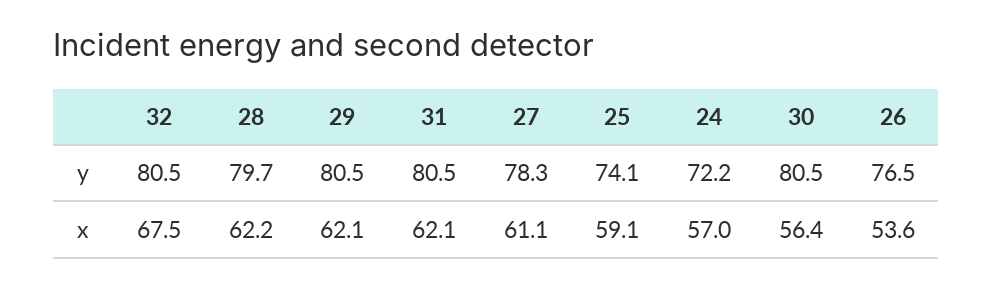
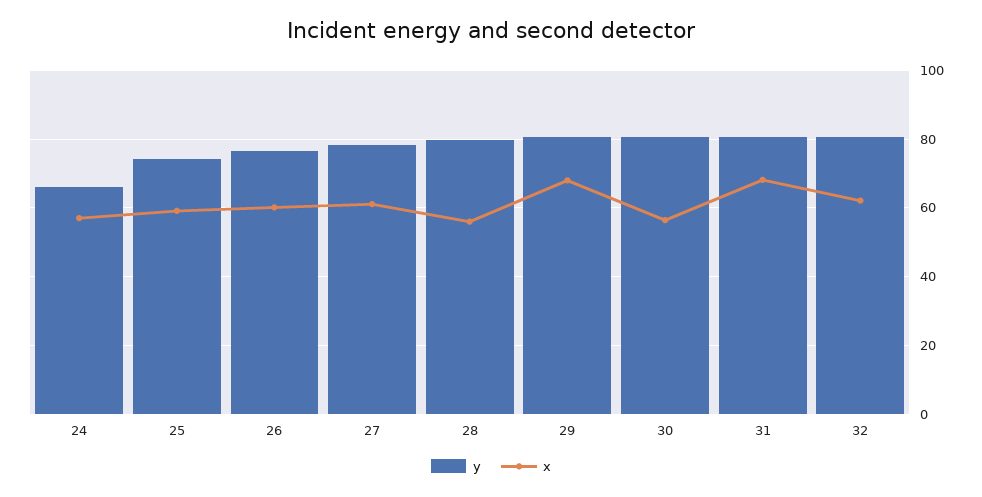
  {
    "y": {
      "32": 80.5,
      "28": 79.7,
      "29": 80.5,
      "31": 80.5,
      "27": 78.3,
      "25": 74.1,
-     "24": 72.2,
+     "24": 66,
      "30": 80.5,
      "26": 76.5
    },
    "x": {
-     "32": 67.5,
+     "32": 62,
-     "28": 62.2,
+     "28": 56,
-     "29": 62.1,
+     "29": 68,
-     "31": 62.1,
+     "31": 68,
      "27": 61.1,
      "25": 59.1,
      "24": 57,
      "30": 56.4,
-     "26": 53.6
+     "26": 60
    }
  }

